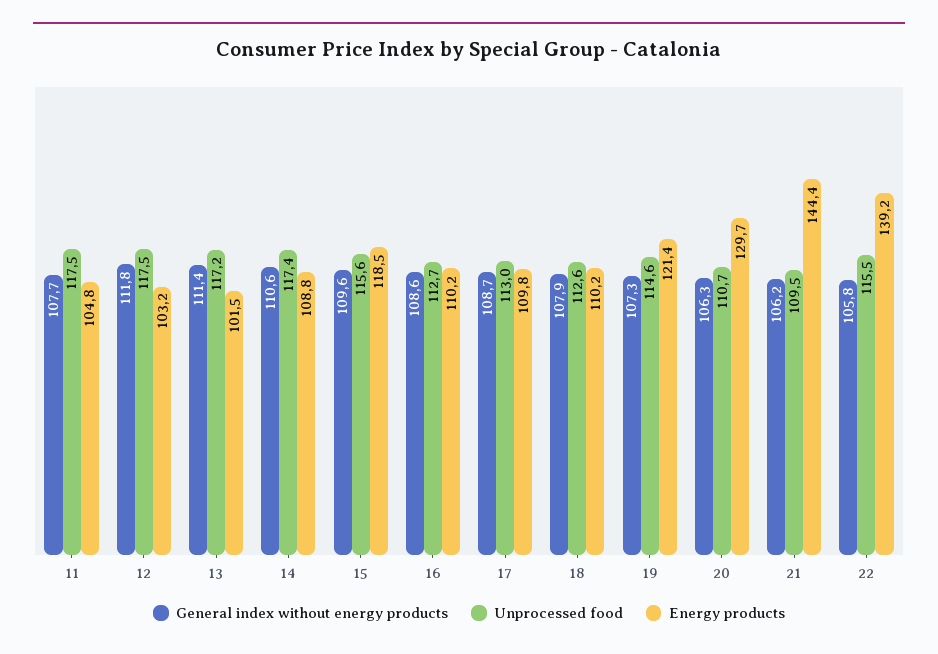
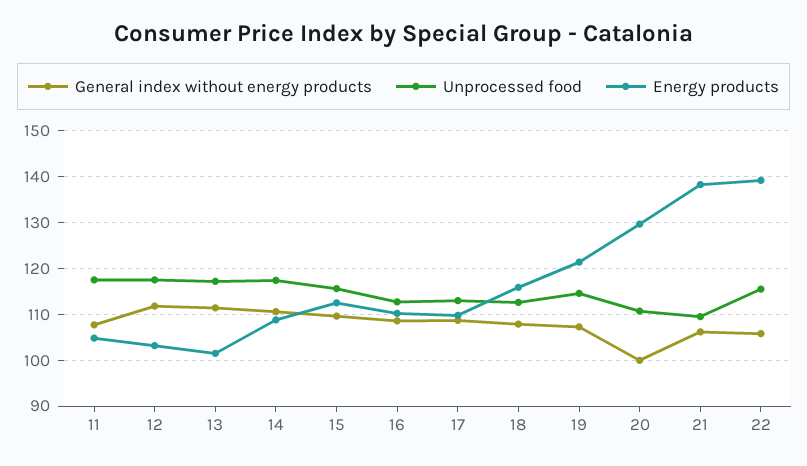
  {
    "General index without energy products": {
      "11": 107.7,
      "12": 111.8,
      "13": 111.4,
      "14": 110.6,
      "15": 109.6,
      "16": 108.6,
      "17": 108.7,
      "18": 107.9,
      "19": 107.3,
-     "20": 106.3,
+     "20": 100,
      "21": 106.2,
      "22": 105.8
    },
    "Unprocessed food": {
      "11": 117.5,
      "12": 117.5,
      "13": 117.2,
      "14": 117.4,
      "15": 115.6,
      "16": 112.7,
      "17": 113,
      "18": 112.6,
      "19": 114.6,
      "20": 110.7,
      "21": 109.5,
      "22": 115.5
    },
    "Energy products": {
      "11": 104.8,
      "12": 103.2,
      "13": 101.5,
      "14": 108.8,
-     "15": 118.5,
+     "15": 112,
      "16": 110.2,
      "17": 109.8,
-     "18": 110.2,
+     "18": 116,
      "19": 121.4,
      "20": 129.7,
-     "21": 144.4,
+     "21": 138,
      "22": 139.2
    }
  }

